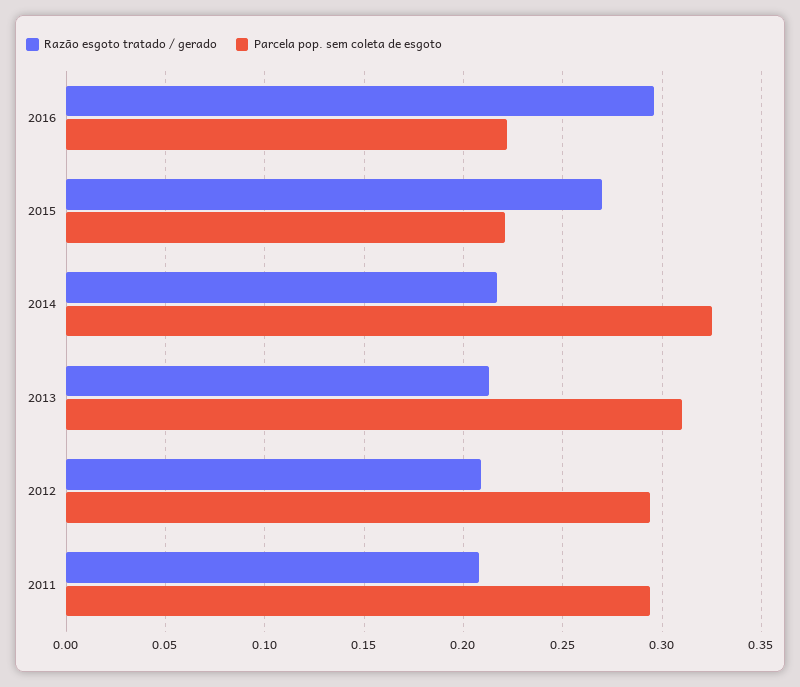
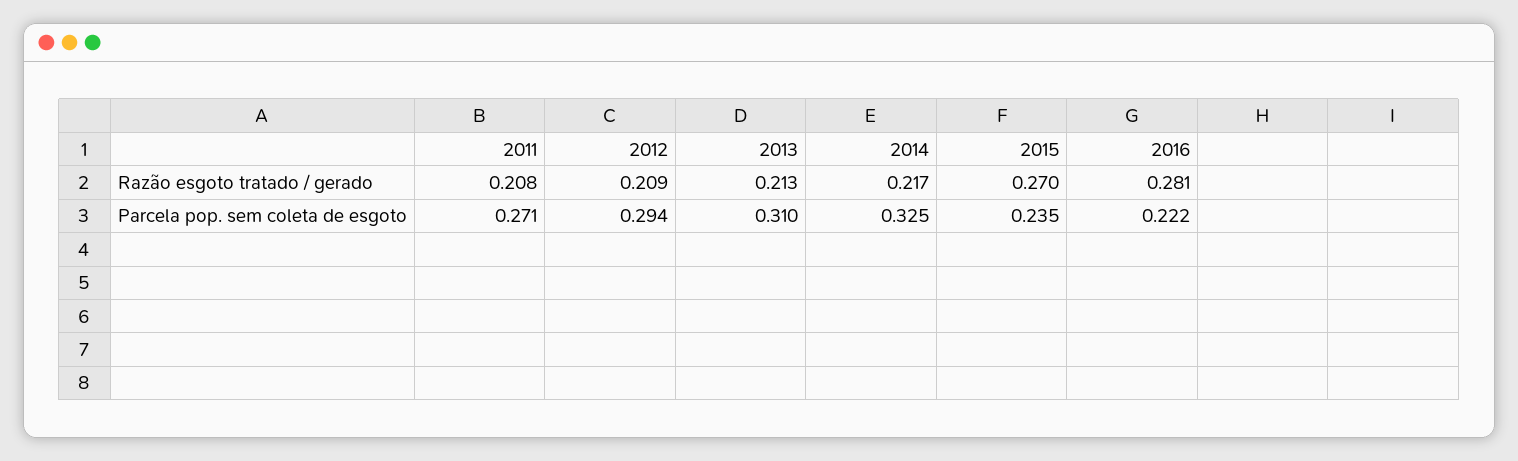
  {
    "Razão esgoto tratado / gerado": {
-     "2016": 0.295,
+     "2016": 0.281,
      "2015": 0.27,
      "2014": 0.217,
      "2013": 0.213,
      "2012": 0.209,
      "2011": 0.208
    },
    "Parcela pop. sem coleta de esgoto": {
      "2016": 0.222,
-     "2015": 0.22,
+     "2015": 0.235,
      "2014": 0.325,
      "2013": 0.31,
      "2012": 0.294,
-     "2011": 0.295
+     "2011": 0.271
    }
  }

